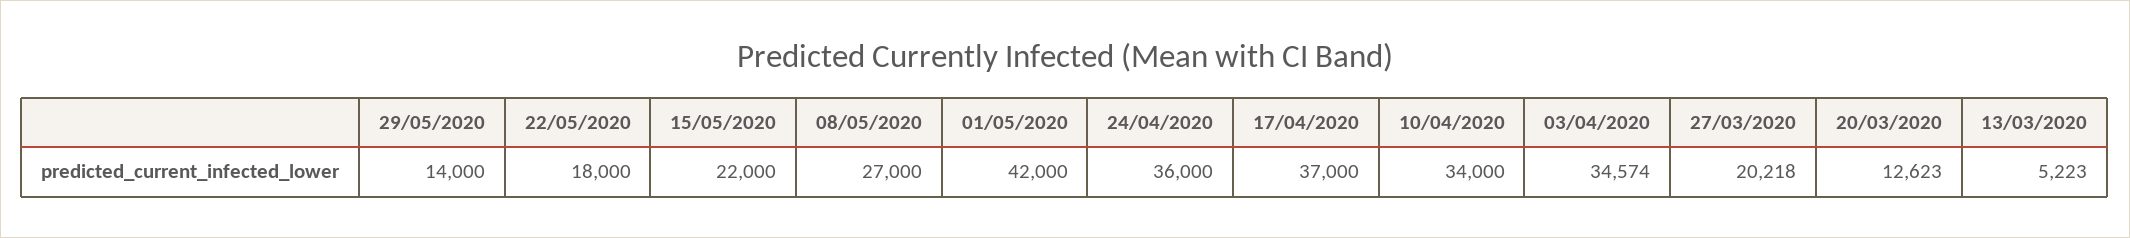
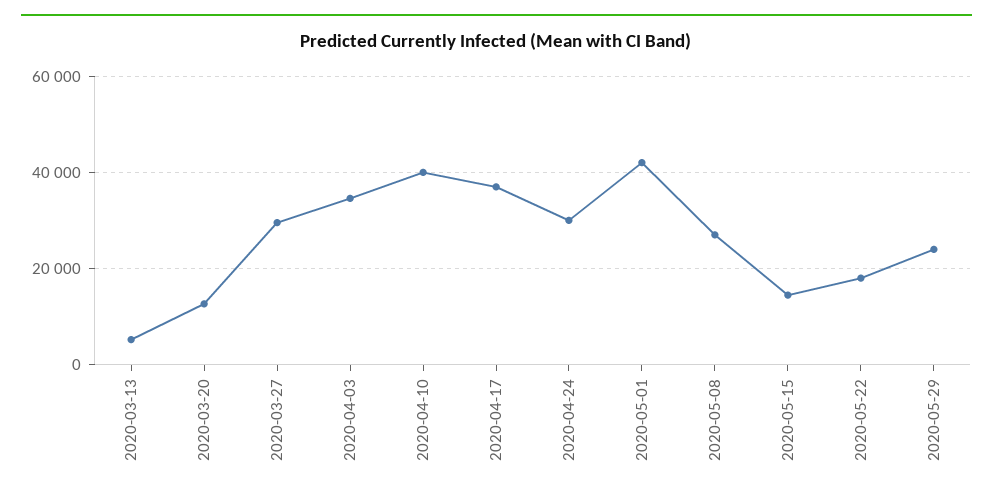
  {
-   "29/05/2020": 14000,
+   "29/05/2020": 24000,
    "22/05/2020": 18000,
-   "15/05/2020": 22000,
+   "15/05/2020": 14000,
    "08/05/2020": 27000,
    "01/05/2020": 42000,
-   "24/04/2020": 36000,
+   "24/04/2020": 30000,
    "17/04/2020": 37000,
-   "10/04/2020": 34000,
+   "10/04/2020": 40000,
    "03/04/2020": 34574,
-   "27/03/2020": 20218,
+   "27/03/2020": 30000,
    "20/03/2020": 12623,
    "13/03/2020": 5223
  }

